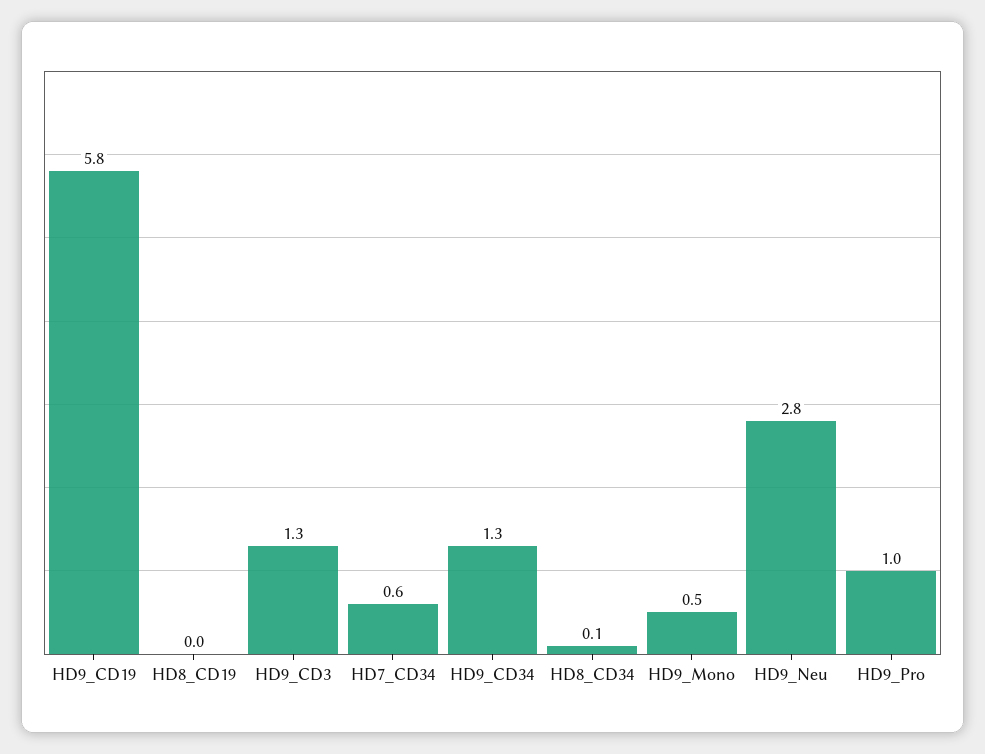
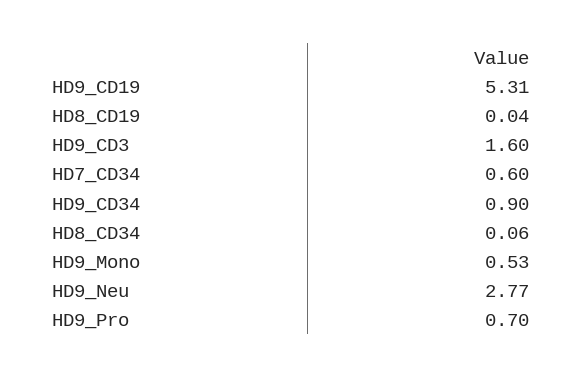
  {
-   "HD9_CD19": 5.8,
+   "HD9_CD19": 5.31,
    "HD8_CD19": 0.04,
-   "HD9_CD3": 1.3,
+   "HD9_CD3": 1.6,
    "HD7_CD34": 0.6,
-   "HD9_CD34": 1.3,
+   "HD9_CD34": 0.9,
    "HD8_CD34": 0.06,
    "HD9_Mono": 0.53,
    "HD9_Neu": 2.77,
-   "HD9_Pro": 1
+   "HD9_Pro": 0.7
  }

